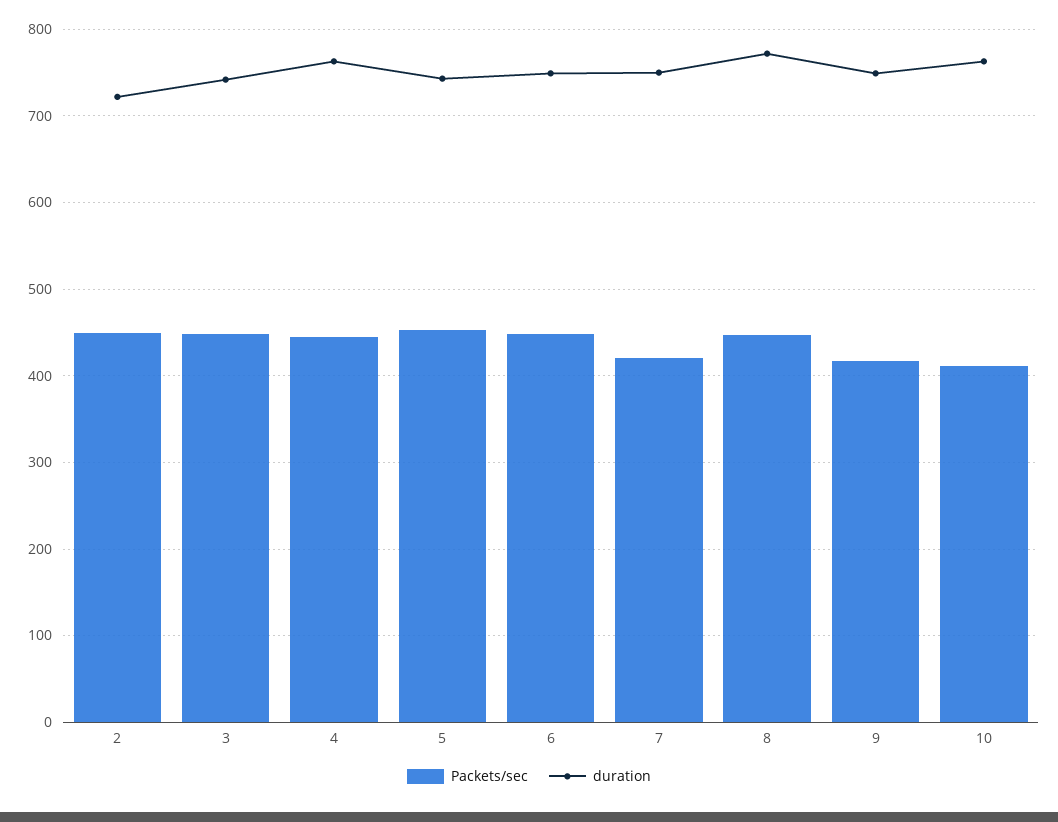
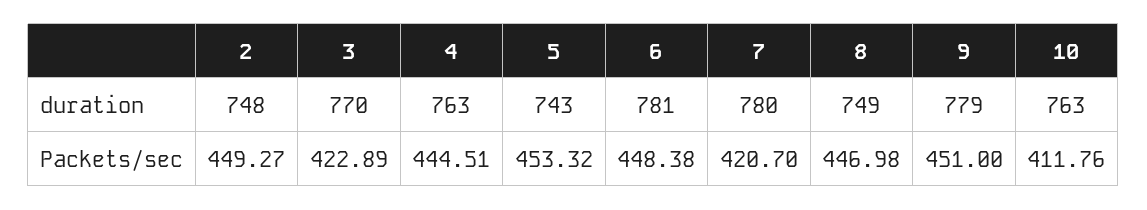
  {
    "Packets/sec": {
      "2": 449.27,
-     "3": 450,
+     "3": 422.89,
      "4": 444.51,
      "5": 453.32,
      "6": 448.38,
      "7": 420.7,
      "8": 446.98,
-     "9": 420,
+     "9": 451,
      "10": 411.76
    },
    "duration": {
-     "2": 720,
+     "2": 748,
-     "3": 740,
+     "3": 770,
      "4": 763,
      "5": 743,
-     "6": 750,
+     "6": 781,
-     "7": 750,
+     "7": 780,
-     "8": 770,
+     "8": 749,
-     "9": 750,
+     "9": 779,
      "10": 763
    }
  }

